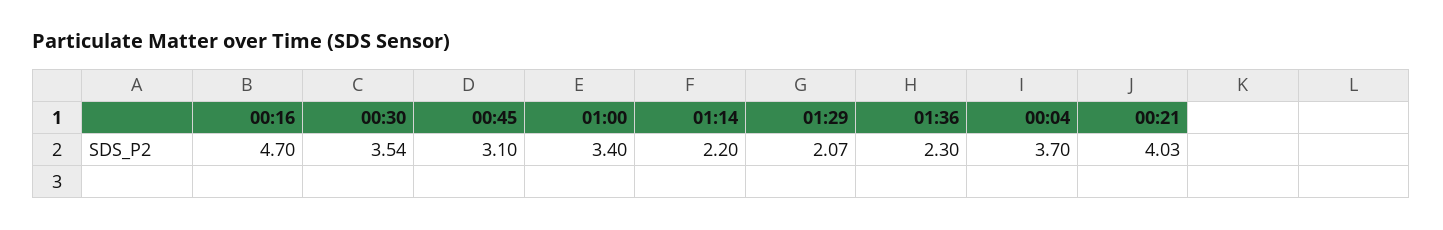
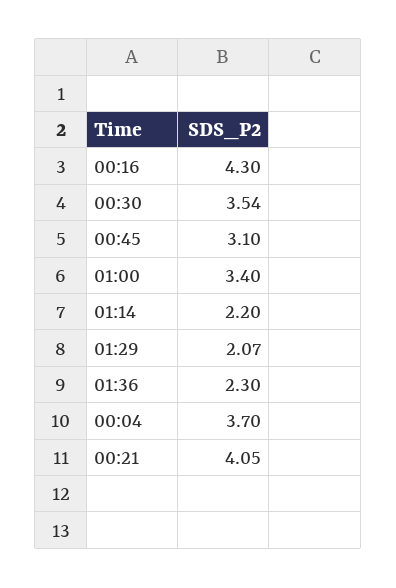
  {
-   "00:16": 4.7,
+   "00:16": 4.3,
    "00:30": 3.54,
    "00:45": 3.1,
    "01:00": 3.4,
    "01:14": 2.2,
    "01:29": 2.07,
    "01:36": 2.3,
    "00:04": 3.7,
-   "00:21": 4.03
+   "00:21": 4.05
  }

